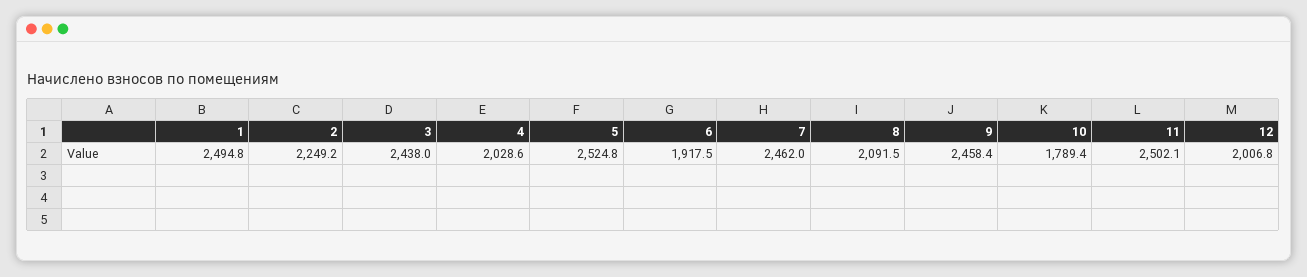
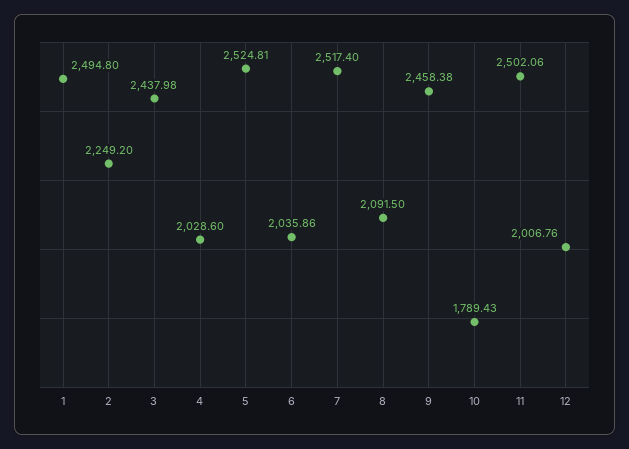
  {
    "1": 2494.8,
    "2": 2249.2,
    "3": 2437.98,
    "4": 2028.6,
    "5": 2524.81,
-   "6": 1917.5,
+   "6": 2035.86,
-   "7": 2462,
+   "7": 2517.4,
    "8": 2091.5,
    "9": 2458.38,
    "10": 1789.43,
    "11": 2502.06,
    "12": 2006.76
  }

